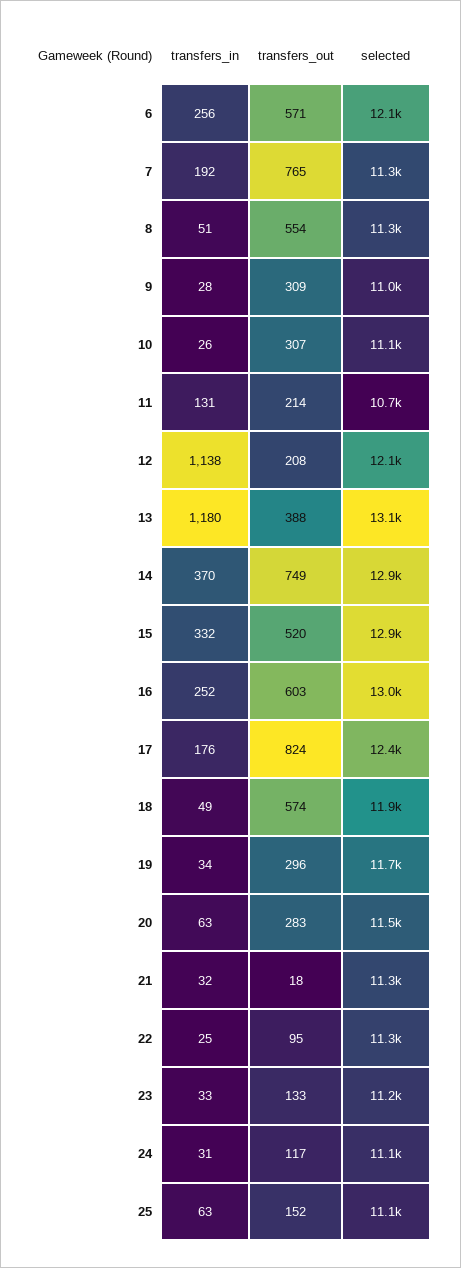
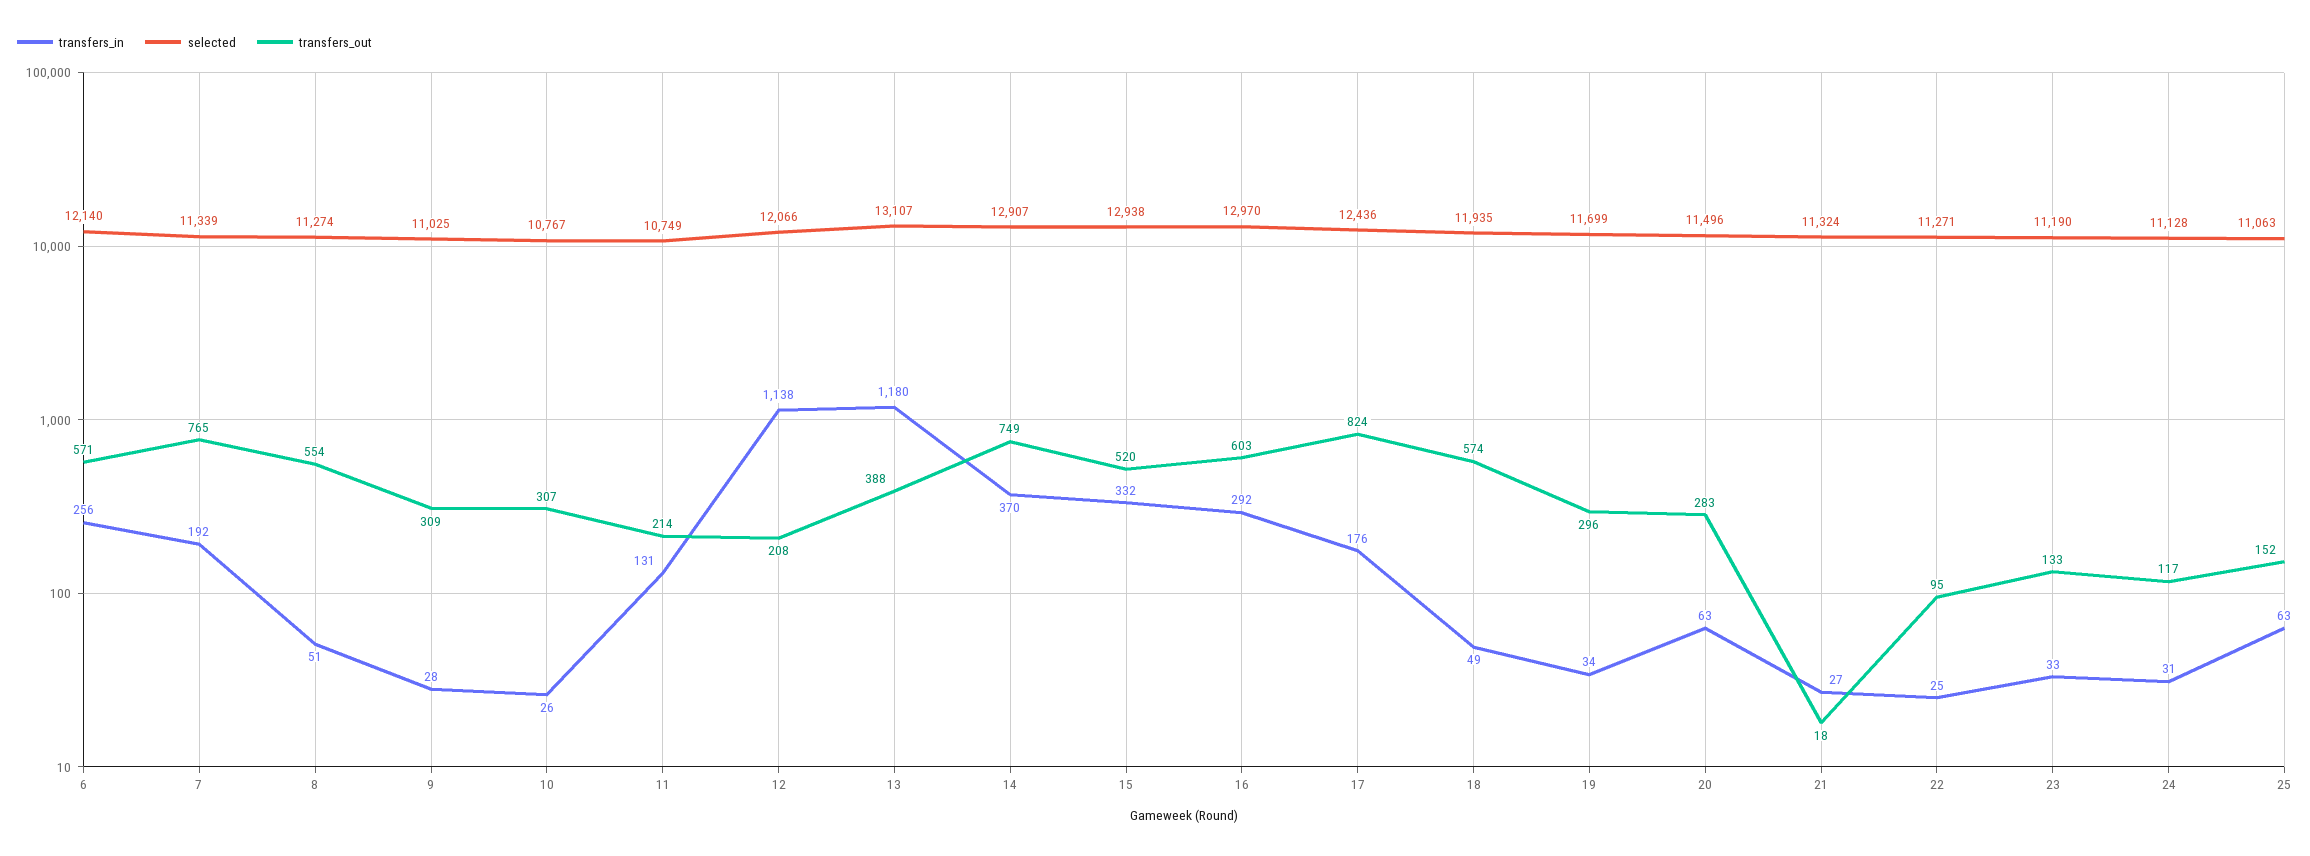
  {
    "transfers_in": {
      "6": 256,
      "7": 192,
      "8": 51,
      "9": 28,
      "10": 26,
      "11": 131,
      "12": 1138,
      "13": 1180,
      "14": 370,
      "15": 332,
-     "16": 252,
+     "16": 292,
      "17": 176,
      "18": 49,
      "19": 34,
      "20": 63,
-     "21": 32,
+     "21": 27,
      "22": 25,
      "23": 33,
      "24": 31,
      "25": 63
    },
    "transfers_out": {
      "6": 571,
      "7": 765,
      "8": 554,
      "9": 309,
      "10": 307,
      "11": 214,
      "12": 208,
      "13": 388,
      "14": 749,
      "15": 520,
      "16": 603,
      "17": 824,
      "18": 574,
      "19": 296,
      "20": 283,
      "21": 18,
      "22": 95,
      "23": 133,
      "24": 117,
      "25": 152
    },
    "selected": {
      "6": 12140,
      "7": 11339,
      "8": 11274,
      "9": 11025,
-     "10": 11100,
+     "10": 10767,
      "11": 10749,
      "12": 12066,
      "13": 13107,
      "14": 12907,
      "15": 12938,
      "16": 12970,
      "17": 12436,
      "18": 11935,
      "19": 11699,
      "20": 11496,
      "21": 11324,
      "22": 11271,
      "23": 11190,
      "24": 11128,
      "25": 11063
    }
  }

